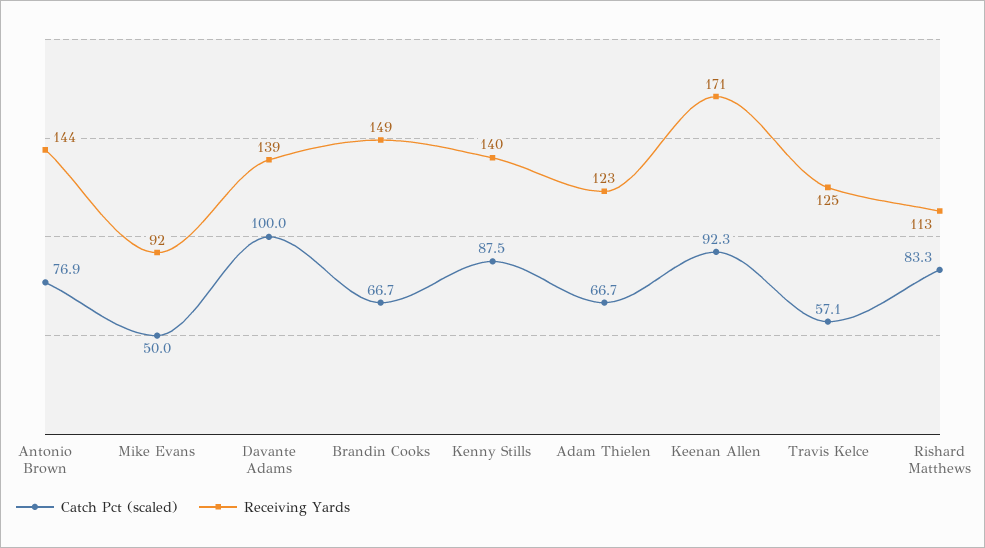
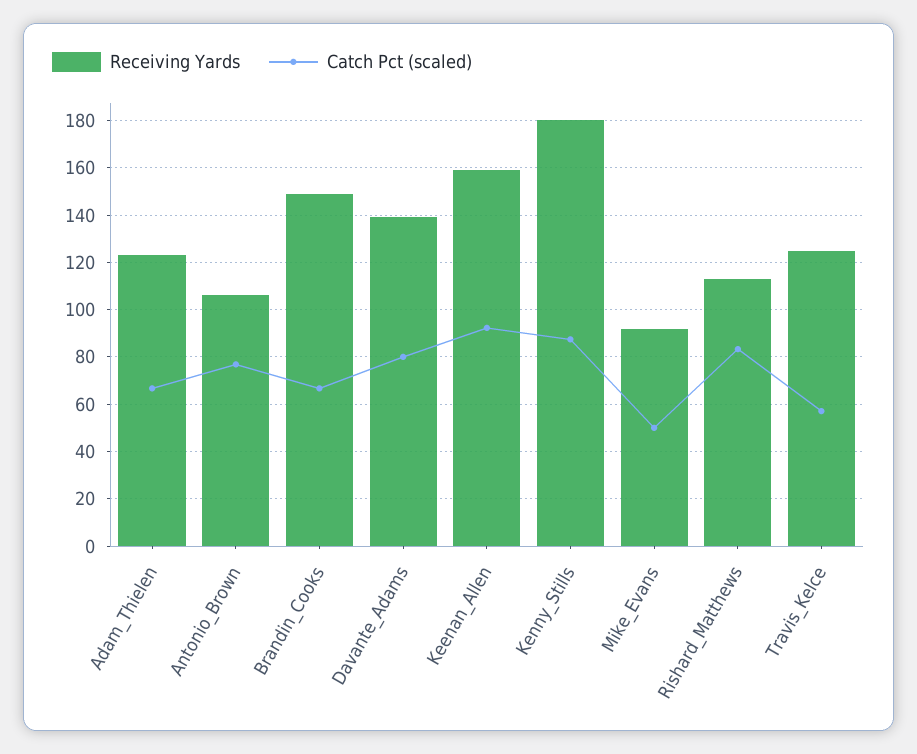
  {
    "Catch Pct (scaled)": {
      "Antonio Brown": 76.9,
      "Mike Evans": 50,
-     "Davante Adams": 100,
+     "Davante Adams": 80,
      "Brandin Cooks": 66.7,
      "Kenny Stills": 87.5,
      "Adam Thielen": 66.7,
      "Keenan Allen": 92.3,
      "Travis Kelce": 57.1,
      "Rishard Matthews": 83.3
    },
    "Receiving Yards": {
-     "Antonio Brown": 144,
+     "Antonio Brown": 105,
      "Mike Evans": 92,
      "Davante Adams": 139,
      "Brandin Cooks": 149,
-     "Kenny Stills": 140,
+     "Kenny Stills": 180,
      "Adam Thielen": 123,
-     "Keenan Allen": 171,
+     "Keenan Allen": 160,
      "Travis Kelce": 125,
      "Rishard Matthews": 113
    }
  }

